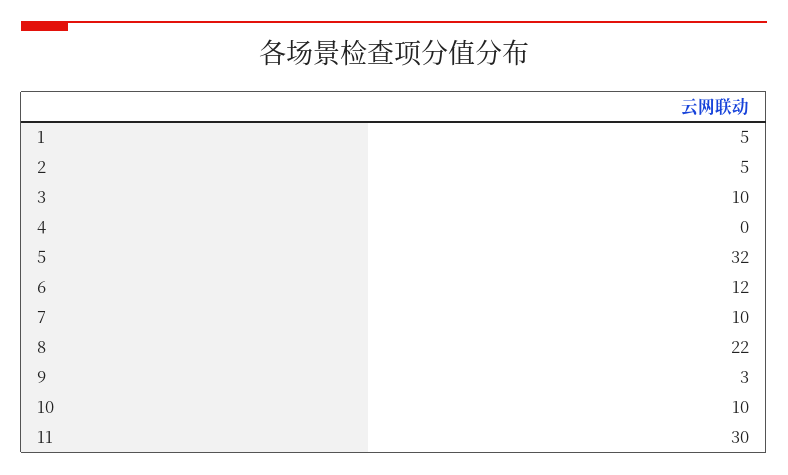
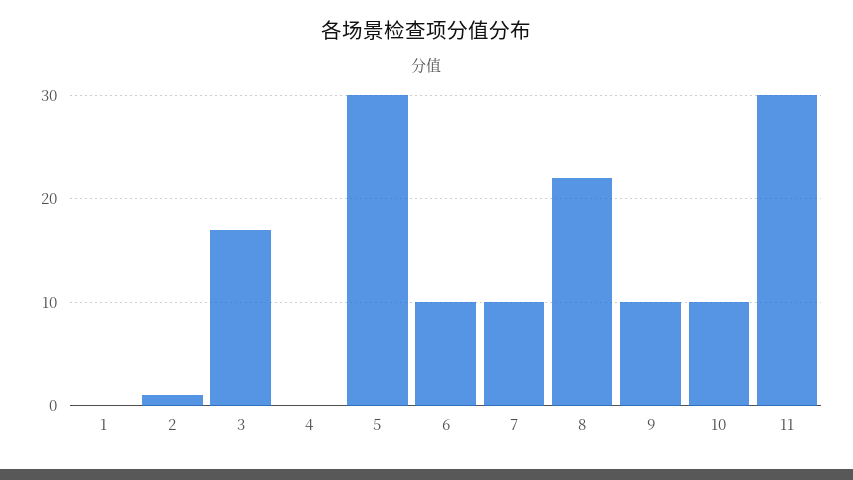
  {
-   "1": 5,
+   "1": 0,
-   "2": 5,
+   "2": 1,
-   "3": 10,
+   "3": 17,
    "4": 0,
-   "5": 32,
+   "5": 30,
-   "6": 12,
+   "6": 10,
    "7": 10,
    "8": 22,
-   "9": 3,
+   "9": 10,
    "10": 10,
    "11": 30
  }

